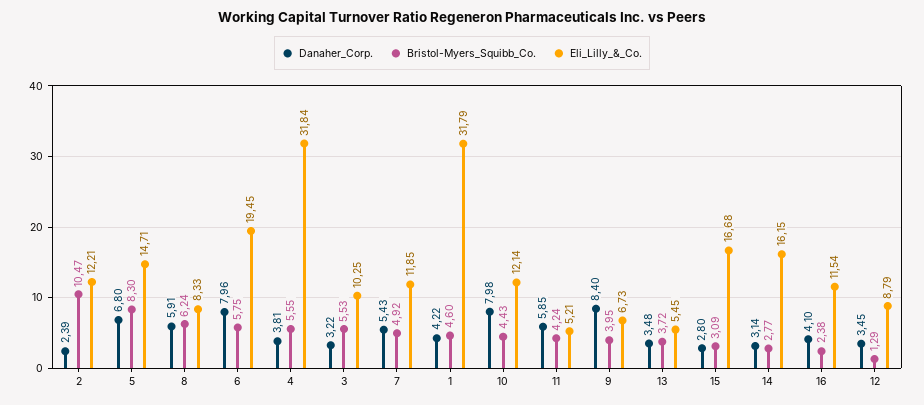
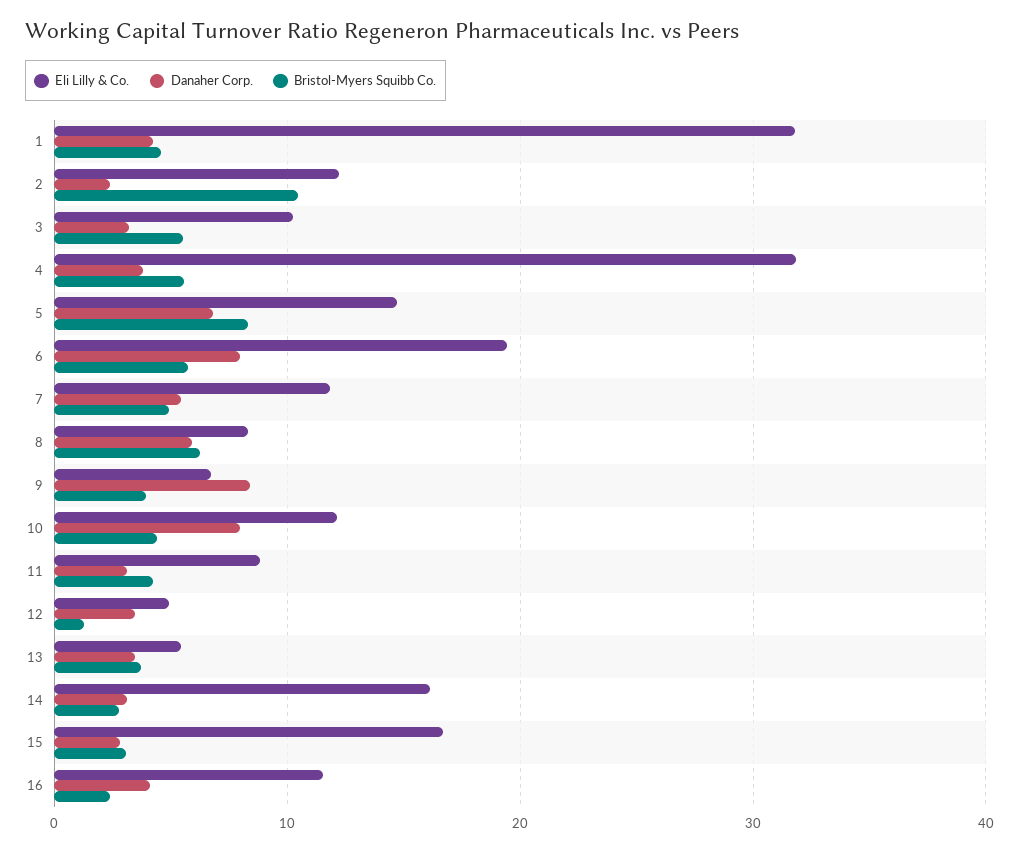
  {
    "Danaher_Corp.": {
      "2": 2.39,
      "5": 6.8,
      "8": 5.91,
      "6": 7.96,
      "4": 3.81,
      "3": 3.22,
      "7": 5.43,
      "1": 4.22,
      "10": 7.98,
-     "11": 5.85,
+     "11": 3,
      "9": 8.4,
      "13": 3.48,
      "15": 2.8,
      "14": 3.14,
      "16": 4.1,
      "12": 3.45
    },
    "Bristol-Myers_Squibb_Co.": {
      "2": 10.47,
      "5": 8.3,
      "8": 6.24,
      "6": 5.75,
      "4": 5.55,
      "3": 5.53,
      "7": 4.92,
      "1": 4.6,
      "10": 4.43,
      "11": 4.24,
      "9": 3.95,
      "13": 3.72,
      "15": 3.09,
      "14": 2.77,
      "16": 2.38,
      "12": 1.29
    },
    "Eli_Lilly_&_Co.": {
      "2": 12.21,
      "5": 14.71,
      "8": 8.33,
      "6": 19.45,
      "4": 31.84,
      "3": 10.25,
      "7": 11.85,
      "1": 31.79,
      "10": 12.14,
-     "11": 5.21,
+     "11": 9,
      "9": 6.73,
      "13": 5.45,
      "15": 16.68,
      "14": 16.15,
      "16": 11.54,
-     "12": 8.79
+     "12": 5
    }
  }

